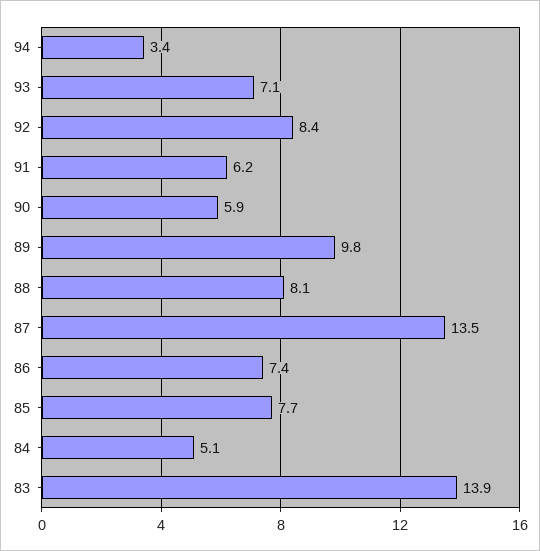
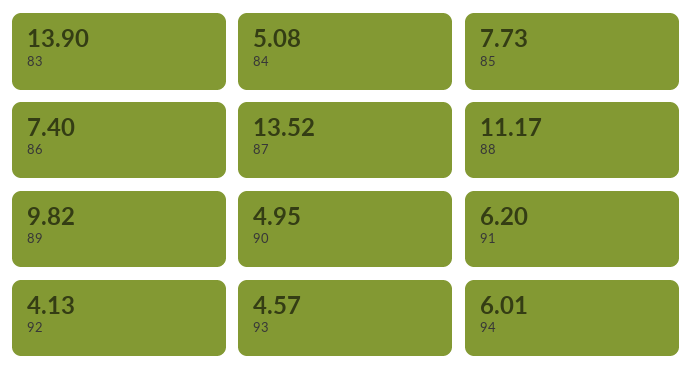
  {
-   "94": 3.4,
+   "94": 6.01,
-   "93": 7.1,
+   "93": 4.57,
-   "92": 8.4,
+   "92": 4.13,
    "91": 6.2,
-   "90": 5.9,
+   "90": 4.95,
    "89": 9.82,
-   "88": 8.1,
+   "88": 11.17,
    "87": 13.52,
    "86": 7.4,
    "85": 7.73,
    "84": 5.08,
    "83": 13.9
  }

